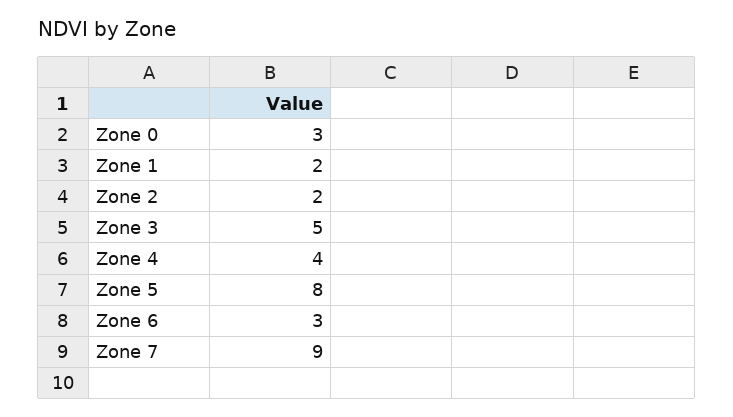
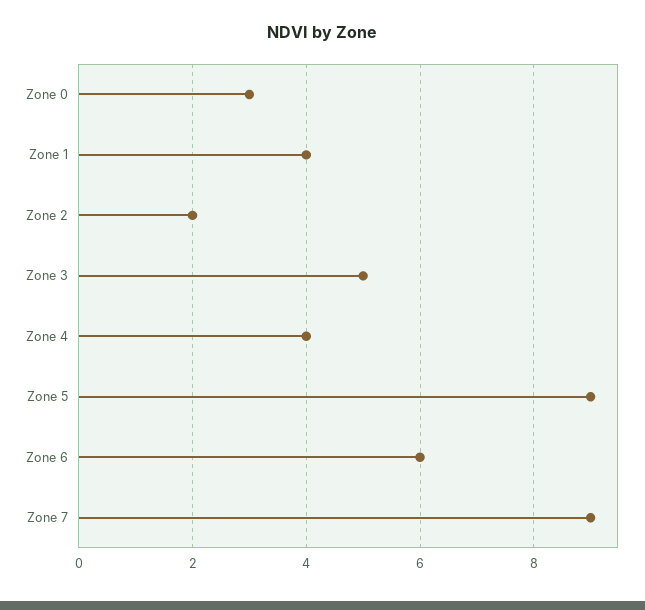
  {
    "Zone 0": 3,
-   "Zone 1": 2,
+   "Zone 1": 4,
    "Zone 2": 2,
    "Zone 3": 5,
    "Zone 4": 4,
-   "Zone 5": 8,
+   "Zone 5": 9,
-   "Zone 6": 3,
+   "Zone 6": 6,
    "Zone 7": 9
  }

